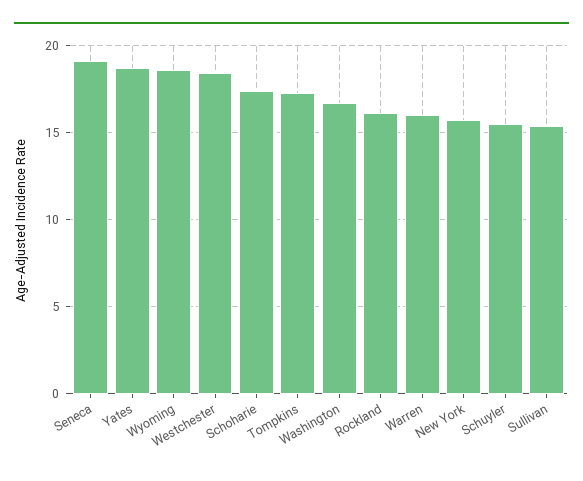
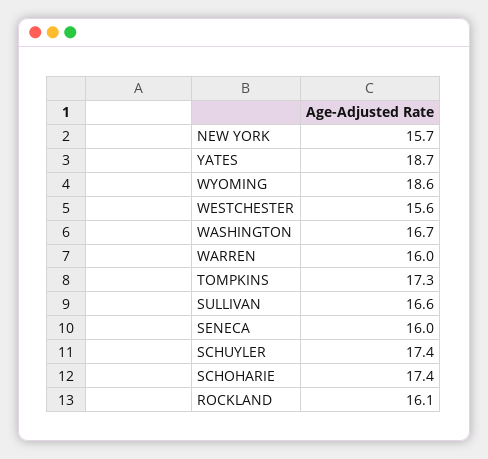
  {
-   "Seneca": 19,
+   "Seneca": 16,
    "Yates": 18.7,
    "Wyoming": 18.6,
-   "Westchester": 18.5,
+   "Westchester": 15.6,
    "Schoharie": 17.4,
    "Tompkins": 17.3,
    "Washington": 16.7,
    "Rockland": 16.1,
    "Warren": 16,
    "New York": 15.7,
-   "Schuyler": 15.5,
+   "Schuyler": 17.4,
-   "Sullivan": 15.5
+   "Sullivan": 16.6
  }

